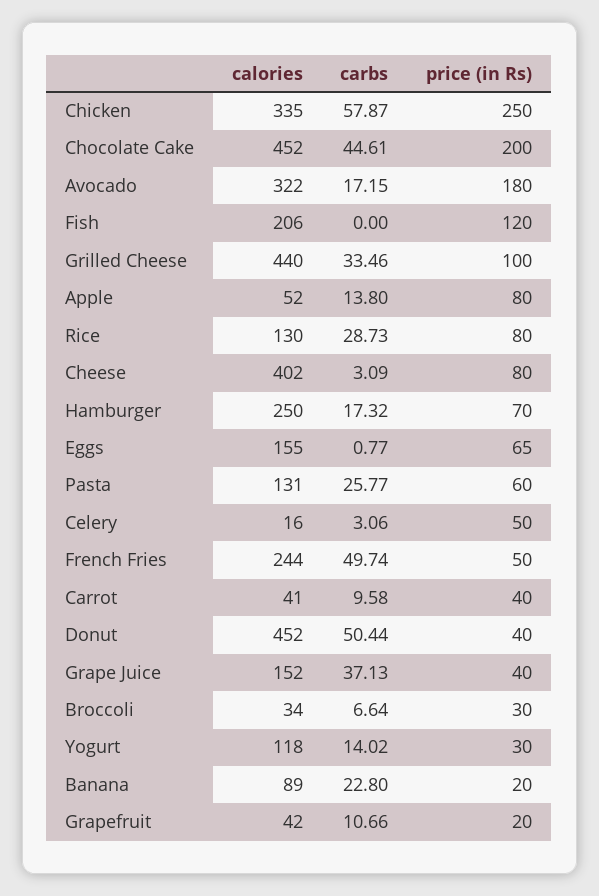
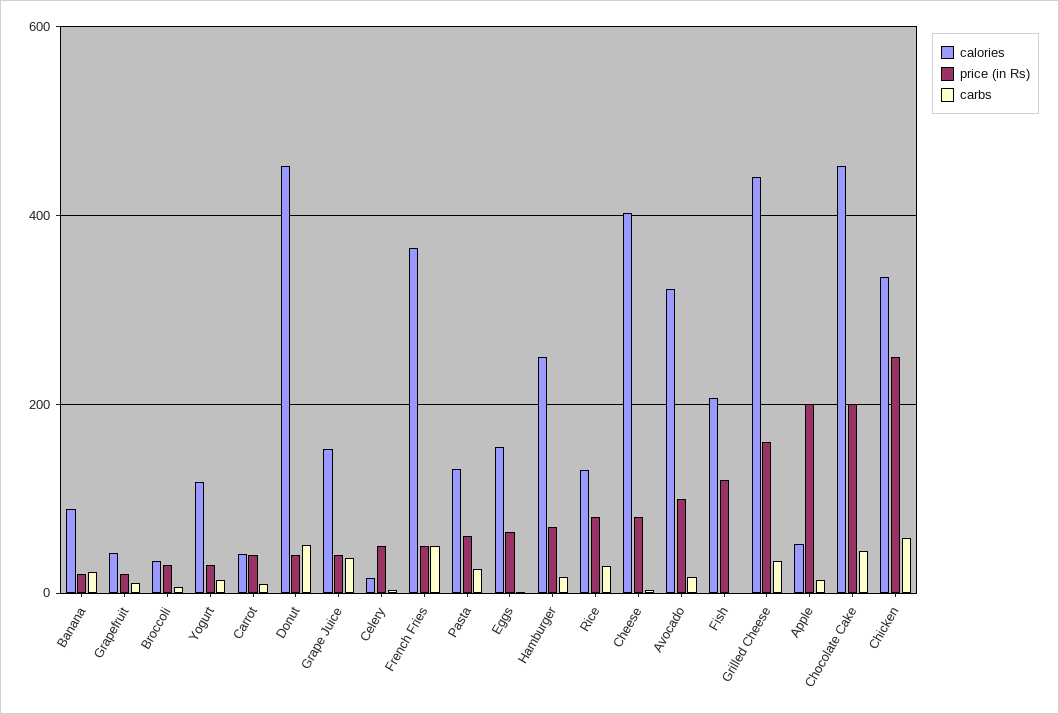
  {
    "calories": {
      "Chicken": 335,
      "Chocolate Cake": 452,
      "Avocado": 322,
      "Fish": 206,
      "Grilled Cheese": 440,
      "Apple": 52,
      "Rice": 130,
      "Cheese": 402,
      "Hamburger": 250,
      "Eggs": 155,
      "Pasta": 131,
      "Celery": 16,
-     "French Fries": 244,
+     "French Fries": 360,
      "Carrot": 41,
      "Donut": 452,
      "Grape Juice": 152,
      "Broccoli": 34,
      "Yogurt": 118,
      "Banana": 89,
      "Grapefruit": 42
    },
    "carbs": {
      "Chicken": 57.87,
      "Chocolate Cake": 44.61,
      "Avocado": 17.15,
      "Fish": 0,
      "Grilled Cheese": 33.46,
      "Apple": 13.8,
      "Rice": 28.73,
      "Cheese": 3.09,
      "Hamburger": 17.32,
      "Eggs": 0.77,
      "Pasta": 25.77,
      "Celery": 3.06,
      "French Fries": 49.74,
      "Carrot": 9.58,
      "Donut": 50.44,
      "Grape Juice": 37.13,
      "Broccoli": 6.64,
      "Yogurt": 14.02,
      "Banana": 22.8,
      "Grapefruit": 10.66
    },
    "price (in Rs)": {
      "Chicken": 250,
      "Chocolate Cake": 200,
-     "Avocado": 180,
+     "Avocado": 100,
      "Fish": 120,
-     "Grilled Cheese": 100,
+     "Grilled Cheese": 160,
-     "Apple": 80,
+     "Apple": 200,
      "Rice": 80,
      "Cheese": 80,
      "Hamburger": 70,
      "Eggs": 65,
      "Pasta": 60,
      "Celery": 50,
      "French Fries": 50,
      "Carrot": 40,
      "Donut": 40,
      "Grape Juice": 40,
      "Broccoli": 30,
      "Yogurt": 30,
      "Banana": 20,
      "Grapefruit": 20
    }
  }

